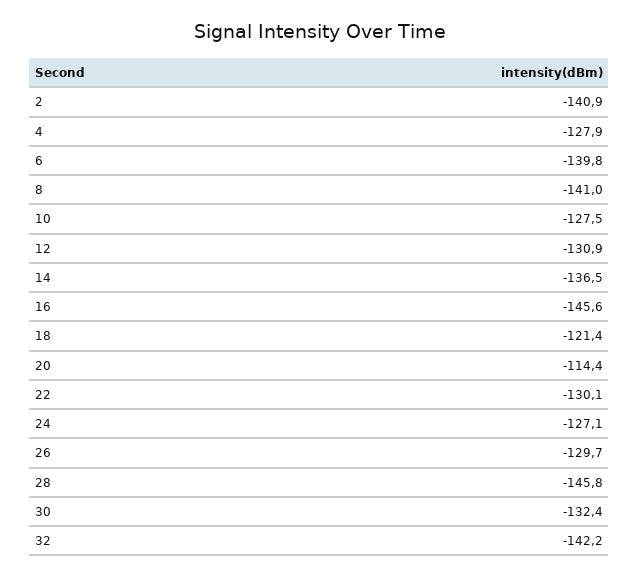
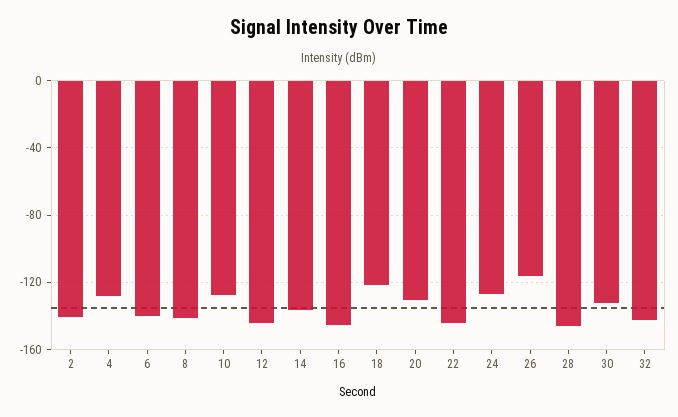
  {
    "2": -140.9,
    "4": -127.9,
    "6": -139.8,
    "8": -141,
    "10": -127.5,
-   "12": -130.9,
+   "12": -145,
    "14": -136.5,
    "16": -145.6,
    "18": -121.4,
-   "20": -114.4,
+   "20": -130,
-   "22": -130.1,
+   "22": -145,
    "24": -127.1,
-   "26": -129.7,
+   "26": -115,
    "28": -145.8,
    "30": -132.4,
    "32": -142.2
  }

